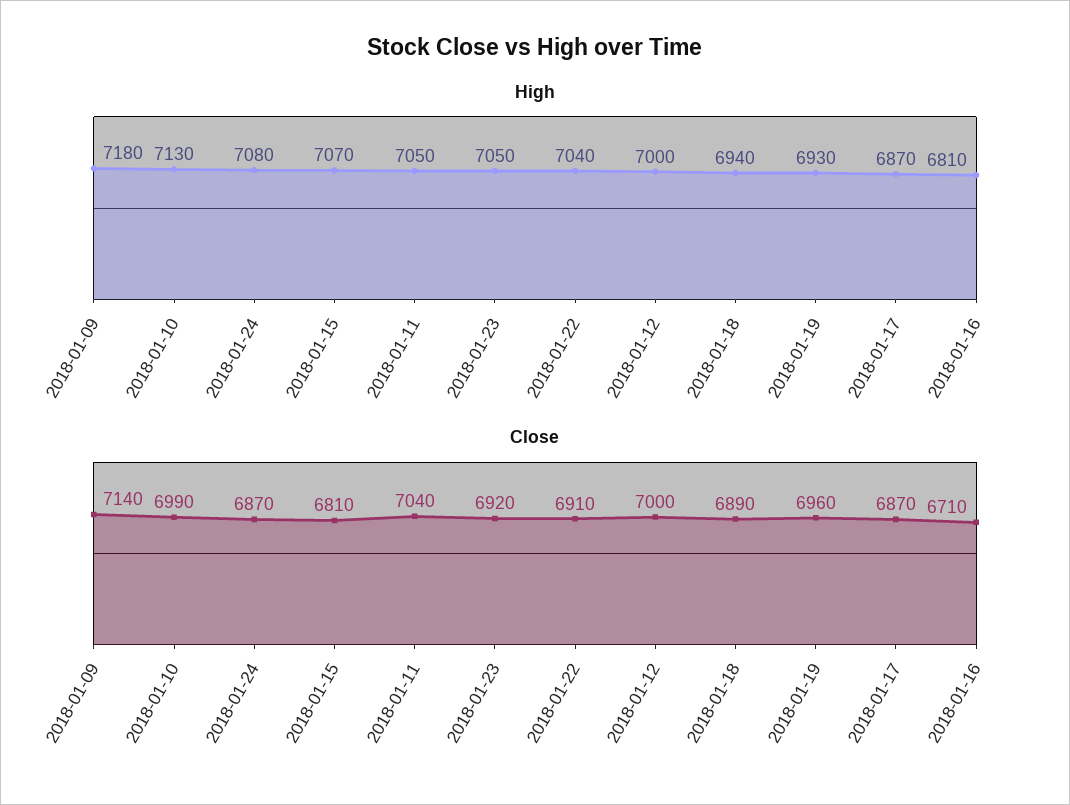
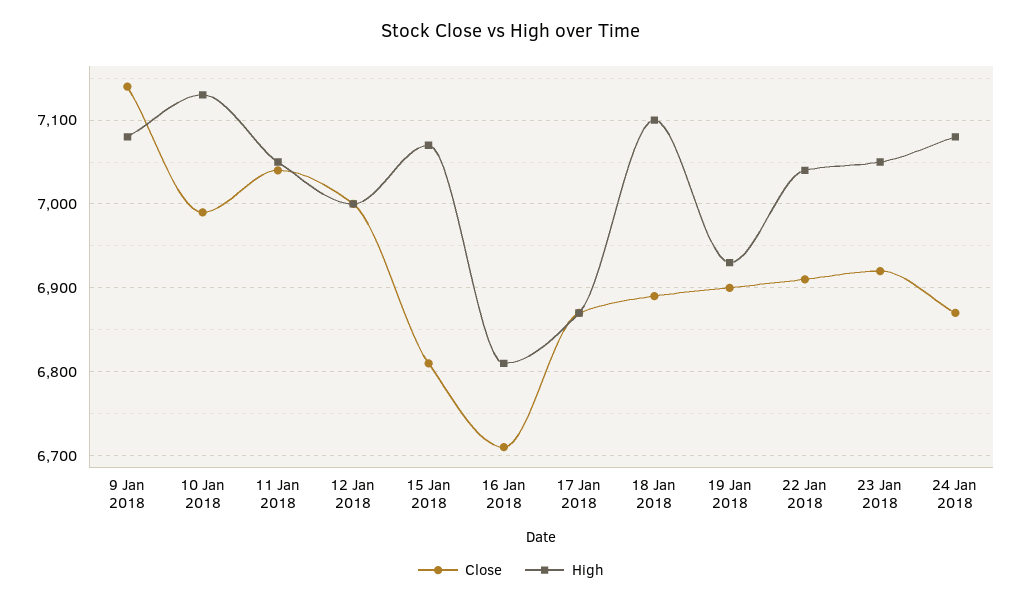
  {
    "High": {
-     "2018-01-09": 7180,
+     "2018-01-09": 7080,
      "2018-01-10": 7130,
      "2018-01-24": 7080,
      "2018-01-15": 7070,
      "2018-01-11": 7050,
      "2018-01-23": 7050,
      "2018-01-22": 7040,
      "2018-01-12": 7000,
-     "2018-01-18": 6940,
+     "2018-01-18": 7100,
      "2018-01-19": 6930,
      "2018-01-17": 6870,
      "2018-01-16": 6810
    },
    "Close": {
      "2018-01-09": 7140,
      "2018-01-10": 6990,
      "2018-01-24": 6870,
      "2018-01-15": 6810,
      "2018-01-11": 7040,
      "2018-01-23": 6920,
      "2018-01-22": 6910,
      "2018-01-12": 7000,
      "2018-01-18": 6890,
-     "2018-01-19": 6960,
+     "2018-01-19": 6900,
      "2018-01-17": 6870,
      "2018-01-16": 6710
    }
  }

